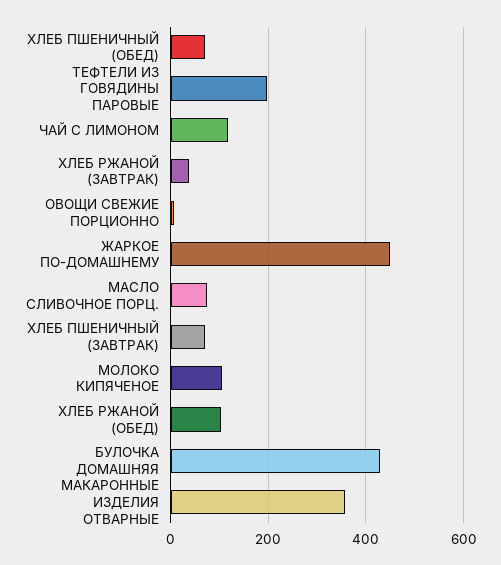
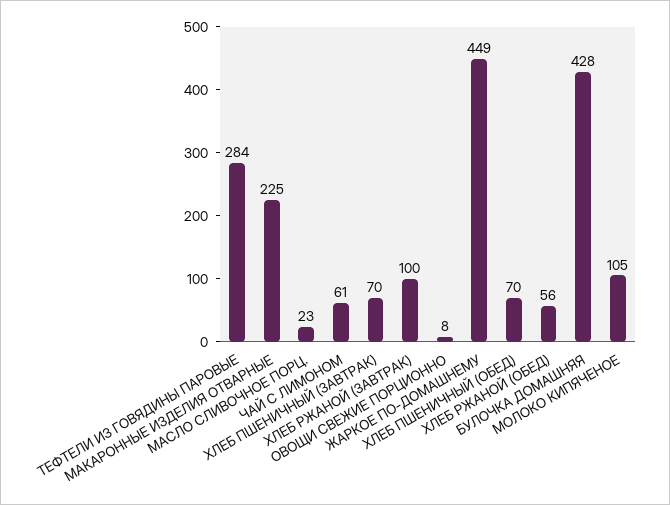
  {
    "ХЛЕБ ПШЕНИЧНЫЙ (ОБЕД)": 70,
-   "ТЕФТЕЛИ ИЗ ГОВЯДИНЫ ПАРОВЫЕ": 200,
+   "ТЕФТЕЛИ ИЗ ГОВЯДИНЫ ПАРОВЫЕ": 284,
-   "ЧАЙ С ЛИМОНОМ": 120,
+   "ЧАЙ С ЛИМОНОМ": 61,
-   "ХЛЕБ РЖАНОЙ (ЗАВТРАК)": 40,
+   "ХЛЕБ РЖАНОЙ (ЗАВТРАК)": 100,
    "ОВОЩИ СВЕЖИЕ ПОРЦИОННО": 8,
    "ЖАРКОЕ ПО-ДОМАШНЕМУ": 449,
-   "МАСЛО СЛИВОЧНОЕ ПОРЦ.": 80,
+   "МАСЛО СЛИВОЧНОЕ ПОРЦ.": 23,
    "ХЛЕБ ПШЕНИЧНЫЙ (ЗАВТРАК)": 70,
    "МОЛОКО КИПЯЧЕНОЕ": 105,
-   "ХЛЕБ РЖАНОЙ (ОБЕД)": 100,
+   "ХЛЕБ РЖАНОЙ (ОБЕД)": 56,
    "БУЛОЧКА ДОМАШНЯЯ": 428,
-   "МАКАРОННЫЕ ИЗДЕЛИЯ ОТВАРНЫЕ": 360
+   "МАКАРОННЫЕ ИЗДЕЛИЯ ОТВАРНЫЕ": 225
  }

